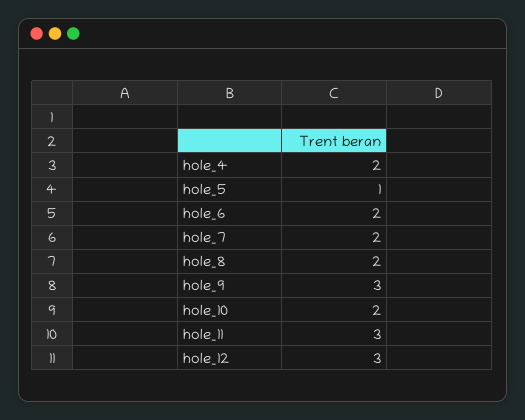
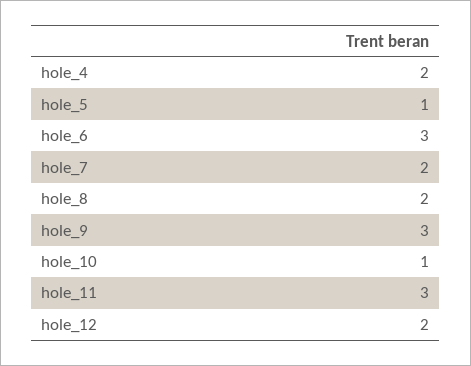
  {
    "hole_4": 2,
    "hole_5": 1,
-   "hole_6": 2,
+   "hole_6": 3,
    "hole_7": 2,
    "hole_8": 2,
    "hole_9": 3,
-   "hole_10": 2,
+   "hole_10": 1,
    "hole_11": 3,
-   "hole_12": 3
+   "hole_12": 2
  }

